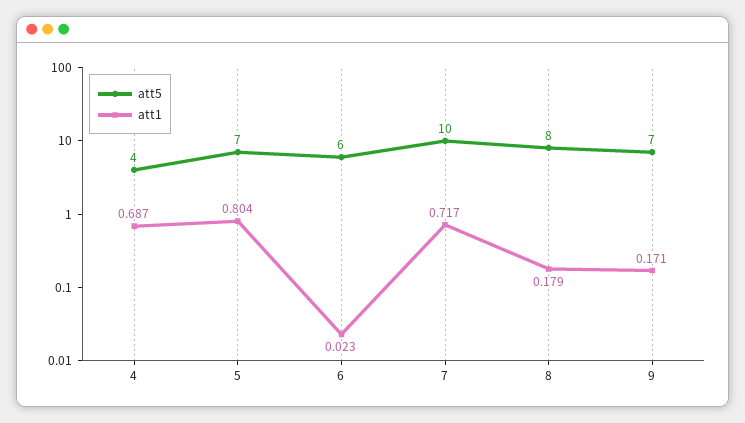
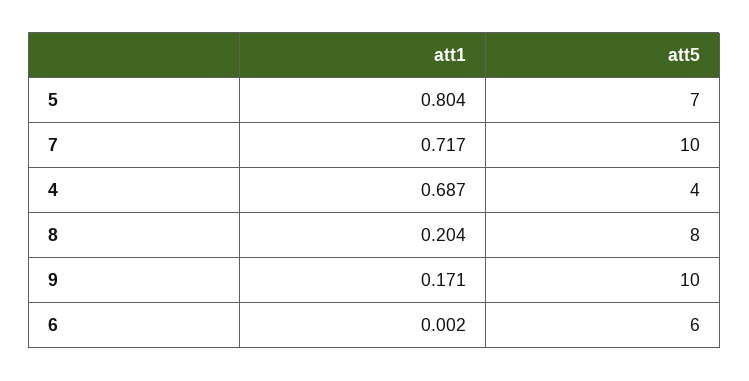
  {
    "att5": {
      "4": 4,
      "5": 7,
      "6": 6,
      "7": 10,
      "8": 8,
-     "9": 7
+     "9": 10
    },
    "att1": {
      "4": 0.687,
      "5": 0.804,
-     "6": 0.023,
+     "6": 0.002,
      "7": 0.717,
-     "8": 0.179,
+     "8": 0.204,
      "9": 0.171
    }
  }

